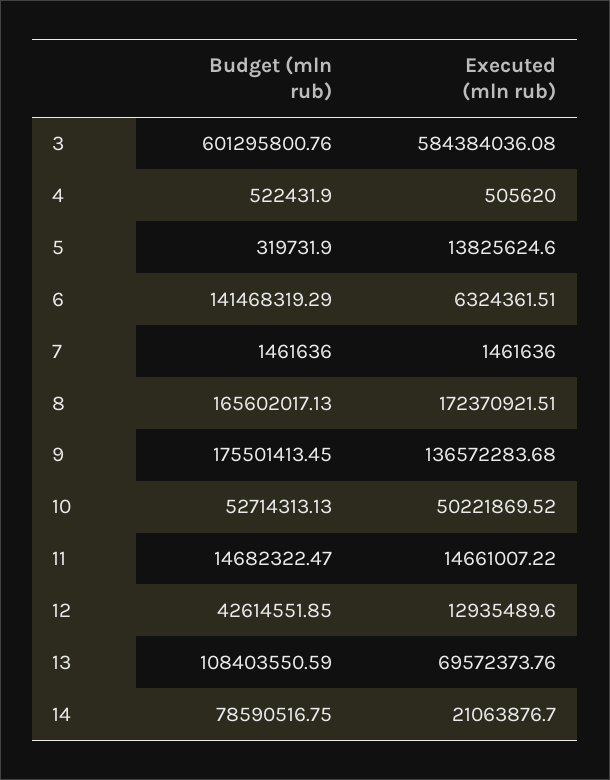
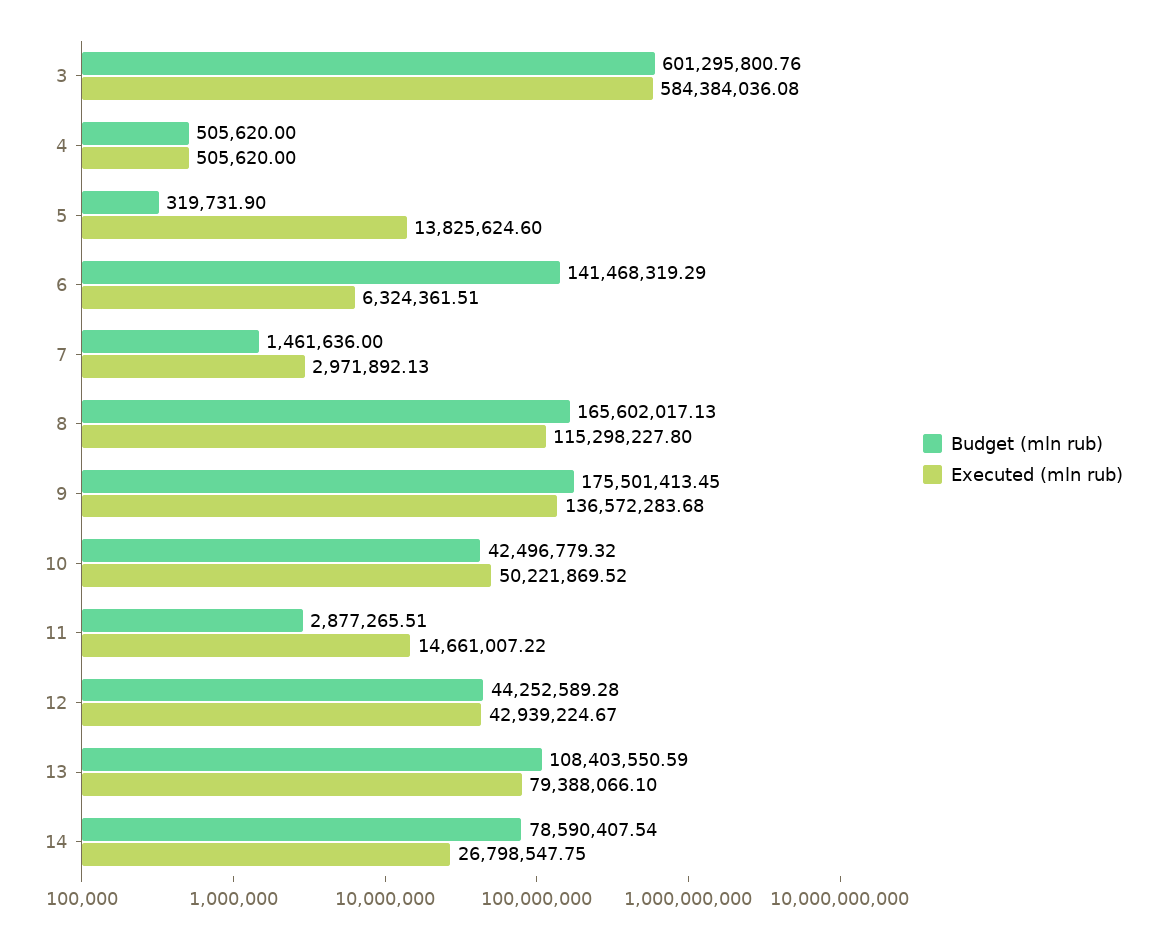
  {
    "Budget (mln rub)": {
      "3": 601295800.76,
-     "4": 522431.9,
+     "4": 505620,
      "5": 319731.9,
      "6": 141468319.29,
      "7": 1461636,
      "8": 165602017.13,
      "9": 175501413.45,
-     "10": 52714313.13,
+     "10": 42496779.32,
-     "11": 14682322.47,
+     "11": 2877265.51,
-     "12": 42614551.85,
+     "12": 44252589.28,
      "13": 108403550.59,
-     "14": 78590516.75
+     "14": 78590407.54
    },
    "Executed (mln rub)": {
      "3": 584384036.08,
      "4": 505620,
      "5": 13825624.6,
      "6": 6324361.51,
-     "7": 1461636,
+     "7": 2971892.13,
-     "8": 172370921.51,
+     "8": 115298227.8,
      "9": 136572283.68,
      "10": 50221869.52,
      "11": 14661007.22,
-     "12": 12935489.6,
+     "12": 42939224.67,
-     "13": 69572373.76,
+     "13": 79388066.1,
-     "14": 21063876.7
+     "14": 26798547.75
    }
  }

